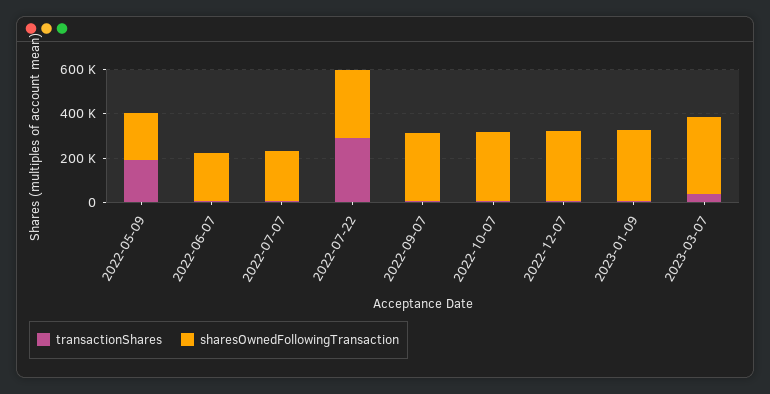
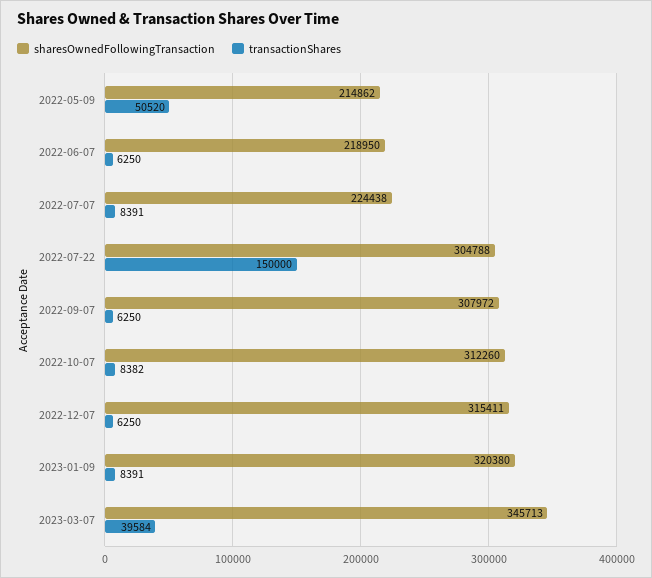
  {
    "transactionShares": {
-     "2022-05-09": 200000,
+     "2022-05-09": 50520,
      "2022-06-07": 6250,
      "2022-07-07": 8391,
-     "2022-07-22": 300000,
+     "2022-07-22": 150000,
      "2022-09-07": 6250,
      "2022-10-07": 8382,
      "2022-12-07": 6250,
      "2023-01-09": 8391,
      "2023-03-07": 39584
    },
    "sharesOwnedFollowingTransaction": {
      "2022-05-09": 214862,
      "2022-06-07": 218950,
      "2022-07-07": 224438,
      "2022-07-22": 304788,
      "2022-09-07": 307972,
      "2022-10-07": 312260,
      "2022-12-07": 315411,
      "2023-01-09": 320380,
      "2023-03-07": 345713
    }
  }

